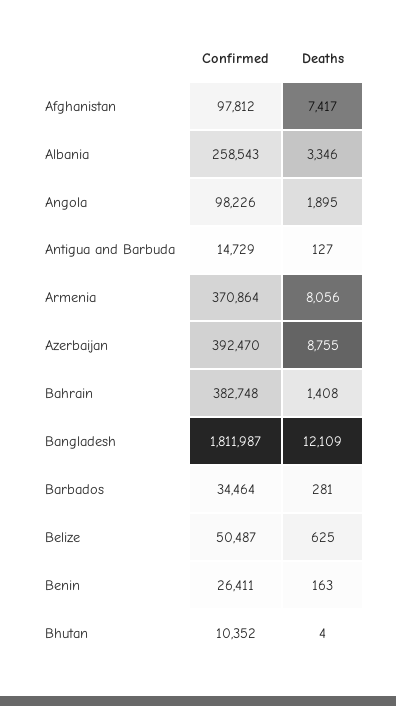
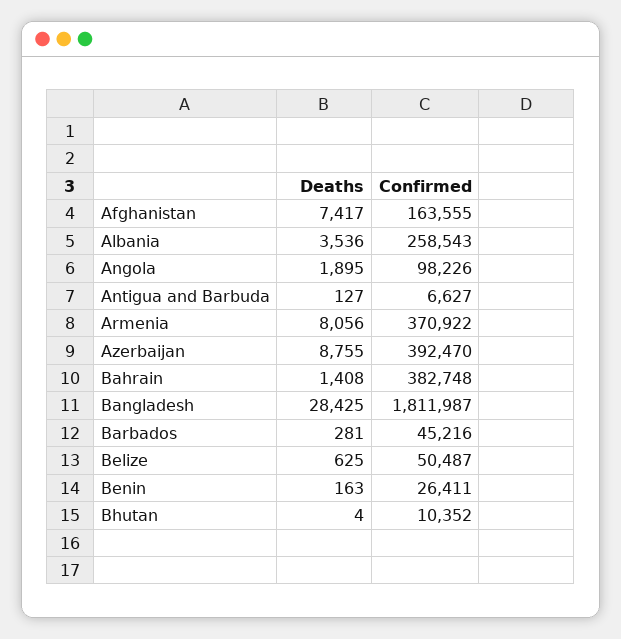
  {
    "Confirmed": {
-     "Afghanistan": 97812,
+     "Afghanistan": 163555,
      "Albania": 258543,
      "Angola": 98226,
-     "Antigua and Barbuda": 14729,
+     "Antigua and Barbuda": 6627,
-     "Armenia": 370864,
+     "Armenia": 370922,
      "Azerbaijan": 392470,
      "Bahrain": 382748,
      "Bangladesh": 1811987,
-     "Barbados": 34464,
+     "Barbados": 45216,
      "Belize": 50487,
      "Benin": 26411,
      "Bhutan": 10352
    },
    "Deaths": {
      "Afghanistan": 7417,
-     "Albania": 3346,
+     "Albania": 3536,
      "Angola": 1895,
      "Antigua and Barbuda": 127,
      "Armenia": 8056,
      "Azerbaijan": 8755,
      "Bahrain": 1408,
-     "Bangladesh": 12109,
+     "Bangladesh": 28425,
      "Barbados": 281,
      "Belize": 625,
      "Benin": 163,
      "Bhutan": 4
    }
  }

